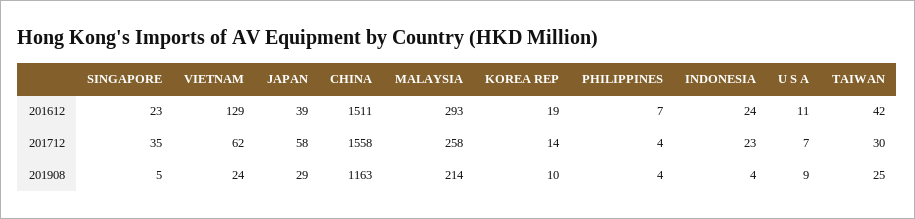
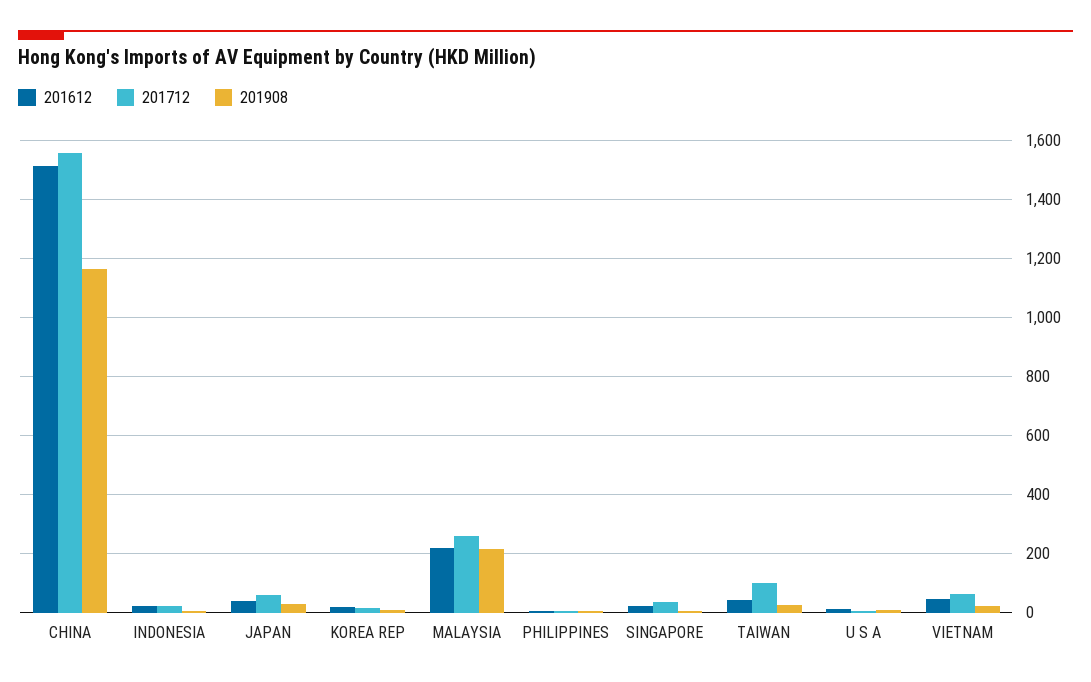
  {
    "201612": {
      "SINGAPORE": 23,
-     "VIETNAM": 129,
+     "VIETNAM": 50,
      "JAPAN": 39,
      "CHINA": 1511,
-     "MALAYSIA": 293,
+     "MALAYSIA": 225,
      "KOREA REP": 19,
      "PHILIPPINES": 7,
      "INDONESIA": 24,
      "U S A": 11,
      "TAIWAN": 42
    },
    "201712": {
      "SINGAPORE": 35,
      "VIETNAM": 62,
      "JAPAN": 58,
      "CHINA": 1558,
      "MALAYSIA": 258,
      "KOREA REP": 14,
      "PHILIPPINES": 4,
      "INDONESIA": 23,
      "U S A": 7,
-     "TAIWAN": 30
+     "TAIWAN": 100
    },
    "201908": {
      "SINGAPORE": 5,
      "VIETNAM": 24,
      "JAPAN": 29,
      "CHINA": 1163,
      "MALAYSIA": 214,
      "KOREA REP": 10,
      "PHILIPPINES": 4,
      "INDONESIA": 4,
      "U S A": 9,
      "TAIWAN": 25
    }
  }

